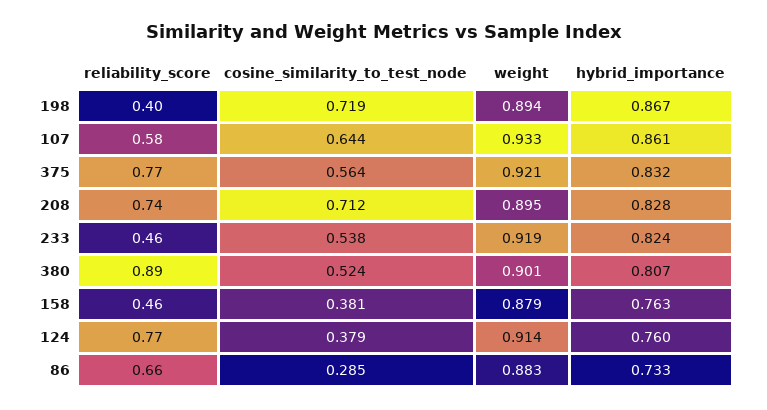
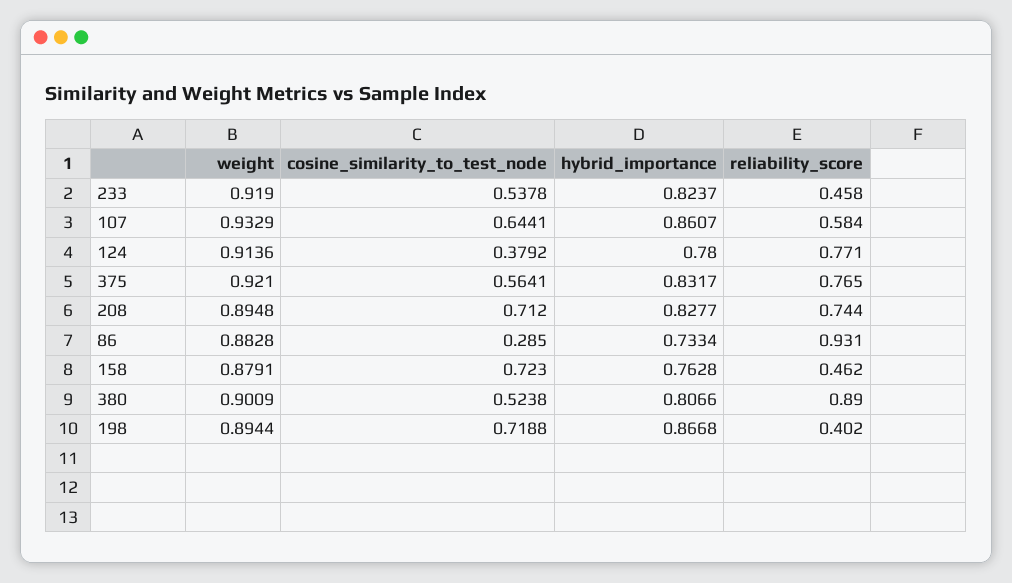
  {
    "reliability_score": {
      "198": 0.402,
      "107": 0.584,
      "375": 0.765,
      "208": 0.744,
      "233": 0.458,
      "380": 0.89,
      "158": 0.462,
      "124": 0.771,
-     "86": 0.66
+     "86": 0.931
    },
    "cosine_similarity_to_test_node": {
      "198": 0.7188,
      "107": 0.6441,
      "375": 0.5641,
      "208": 0.712,
      "233": 0.5378,
      "380": 0.5238,
-     "158": 0.381,
+     "158": 0.723,
      "124": 0.3792,
      "86": 0.285
    },
    "weight": {
      "198": 0.8944,
      "107": 0.9329,
      "375": 0.921,
      "208": 0.8948,
      "233": 0.919,
      "380": 0.9009,
      "158": 0.8791,
      "124": 0.9136,
      "86": 0.8828
    },
    "hybrid_importance": {
      "198": 0.8668,
      "107": 0.8607,
      "375": 0.8317,
      "208": 0.8277,
      "233": 0.8237,
      "380": 0.8066,
      "158": 0.7628,
-     "124": 0.76,
+     "124": 0.78,
      "86": 0.7334
    }
  }

